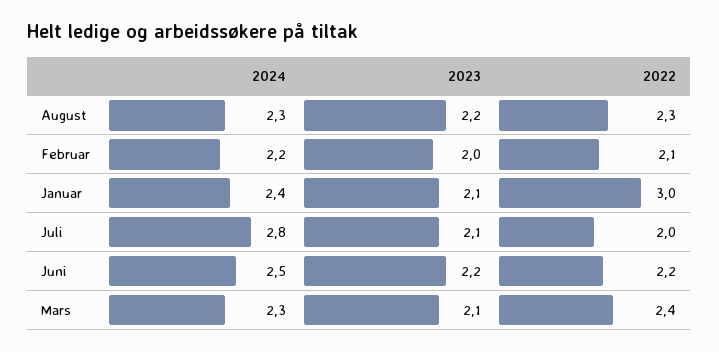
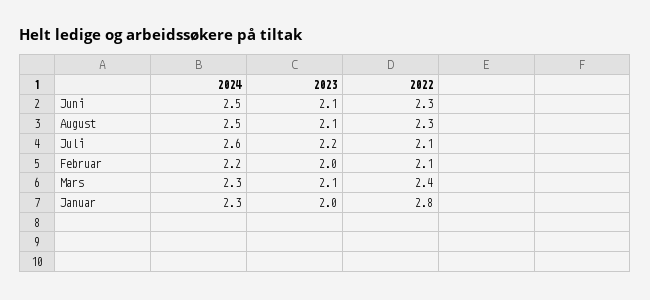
  {
    "2024": {
-     "August": 2.3,
+     "August": 2.5,
      "Februar": 2.2,
-     "Januar": 2.4,
+     "Januar": 2.3,
-     "Juli": 2.8,
+     "Juli": 2.6,
      "Juni": 2.5,
      "Mars": 2.3
    },
    "2023": {
-     "August": 2.2,
+     "August": 2.1,
      "Februar": 2,
-     "Januar": 2.1,
+     "Januar": 2,
-     "Juli": 2.1,
+     "Juli": 2.2,
-     "Juni": 2.2,
+     "Juni": 2.1,
      "Mars": 2.1
    },
    "2022": {
      "August": 2.3,
      "Februar": 2.1,
-     "Januar": 3,
+     "Januar": 2.8,
-     "Juli": 2,
+     "Juli": 2.1,
-     "Juni": 2.2,
+     "Juni": 2.3,
      "Mars": 2.4
    }
  }

